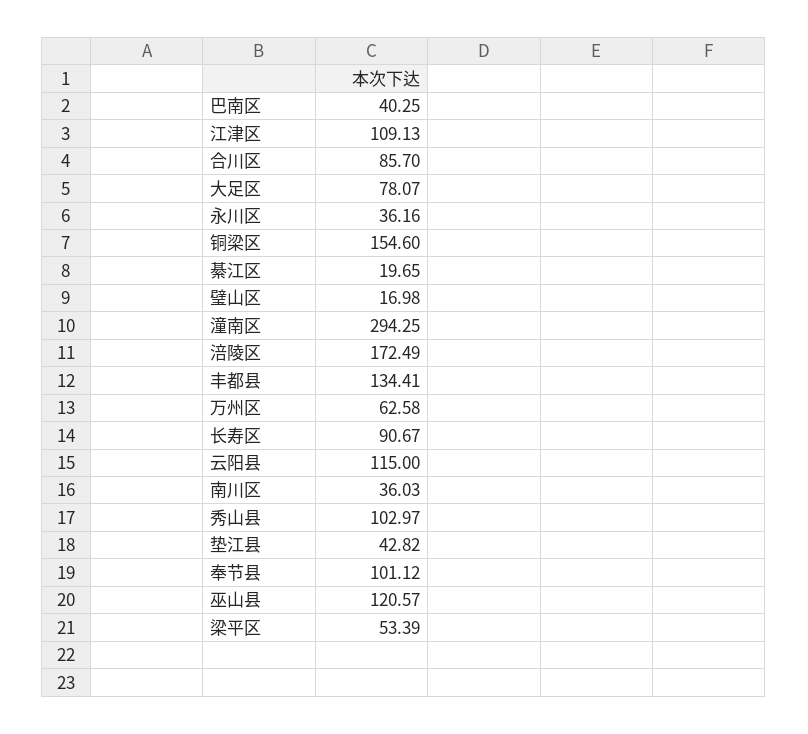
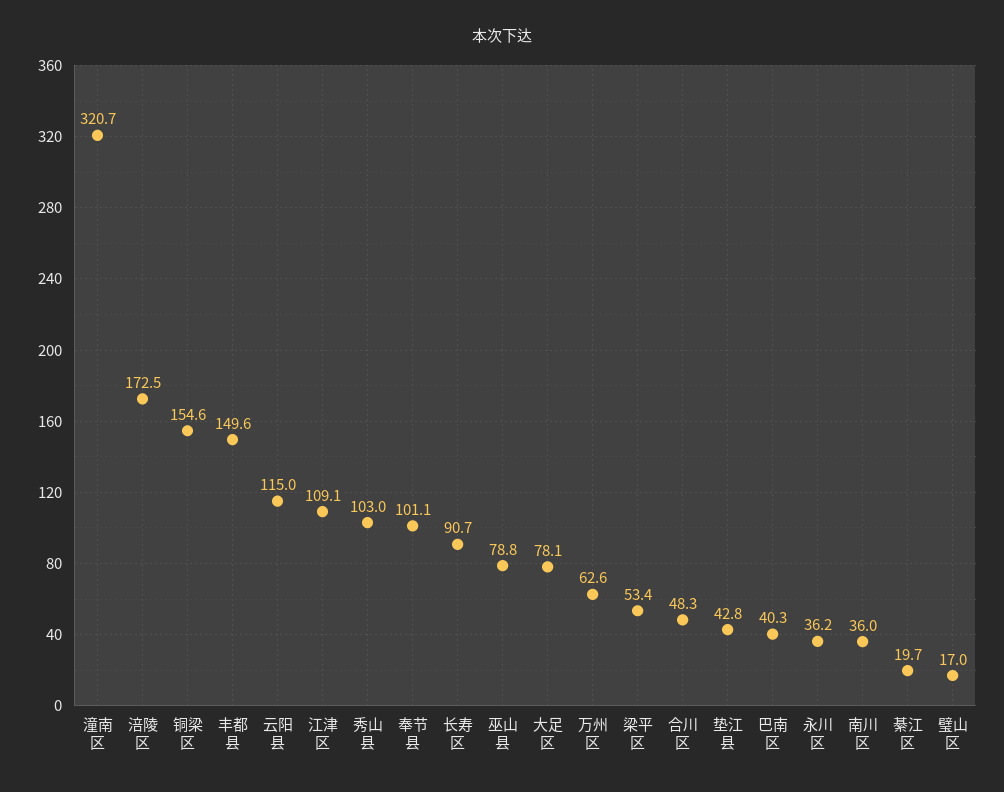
  {
    "巴南区": 40.25,
    "江津区": 109.13,
-   "合川区": 85.7,
+   "合川区": 48.3,
    "大足区": 78.07,
    "永川区": 36.16,
    "铜梁区": 154.6,
    "綦江区": 19.65,
    "璧山区": 16.98,
-   "潼南区": 294.25,
+   "潼南区": 320.7,
    "涪陵区": 172.49,
-   "丰都县": 134.41,
+   "丰都县": 149.6,
    "万州区": 62.58,
    "长寿区": 90.67,
    "云阳县": 115,
    "南川区": 36.03,
    "秀山县": 102.97,
    "垫江县": 42.82,
    "奉节县": 101.12,
-   "巫山县": 120.57,
+   "巫山县": 78.8,
    "梁平区": 53.39
  }

